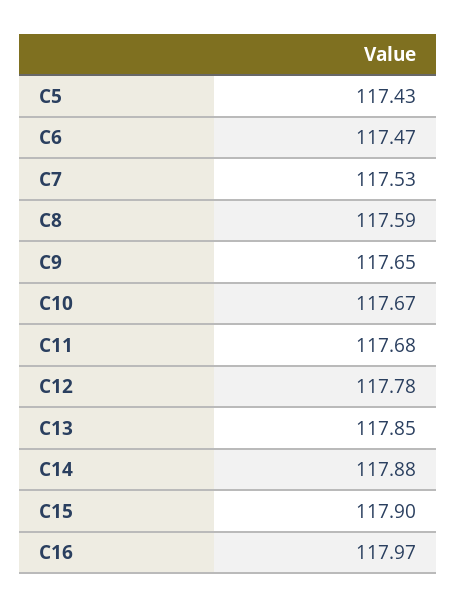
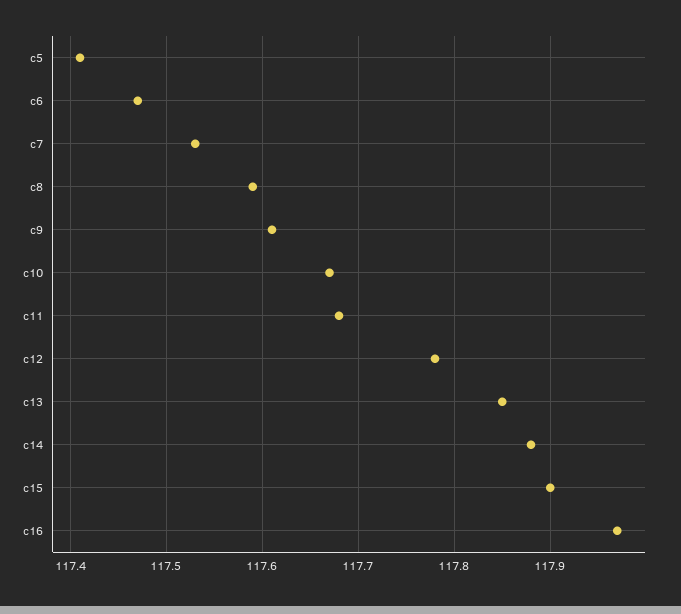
  {
-   "C5": 117.43,
+   "C5": 117.41,
    "C6": 117.47,
    "C7": 117.53,
    "C8": 117.59,
-   "C9": 117.65,
+   "C9": 117.61,
    "C10": 117.67,
    "C11": 117.68,
    "C12": 117.78,
    "C13": 117.85,
    "C14": 117.88,
    "C15": 117.9,
    "C16": 117.97
  }

